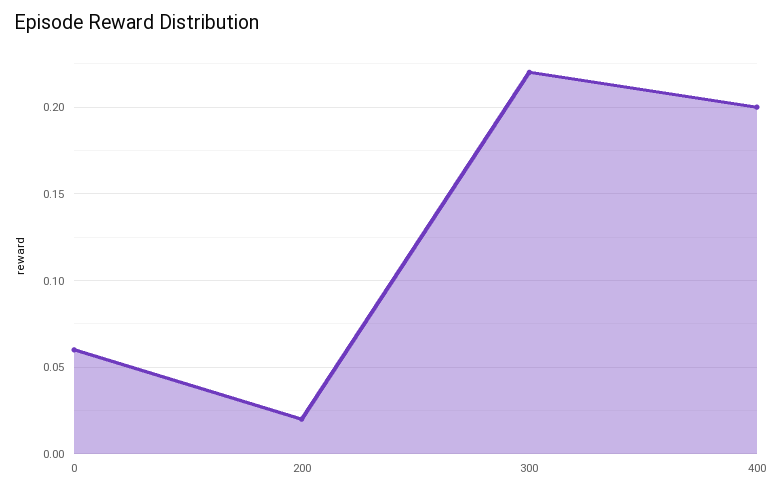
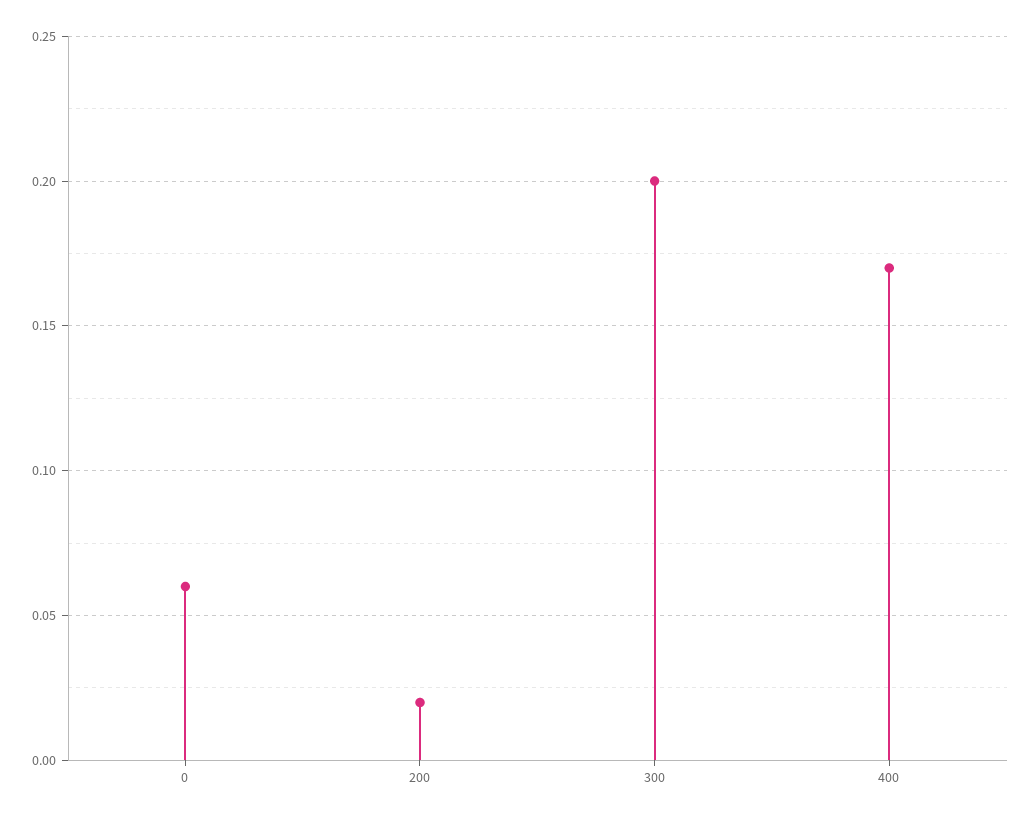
  {
    "0": 0.06,
    "200": 0.02,
-   "300": 0.22,
+   "300": 0.2,
-   "400": 0.2
+   "400": 0.17
  }

